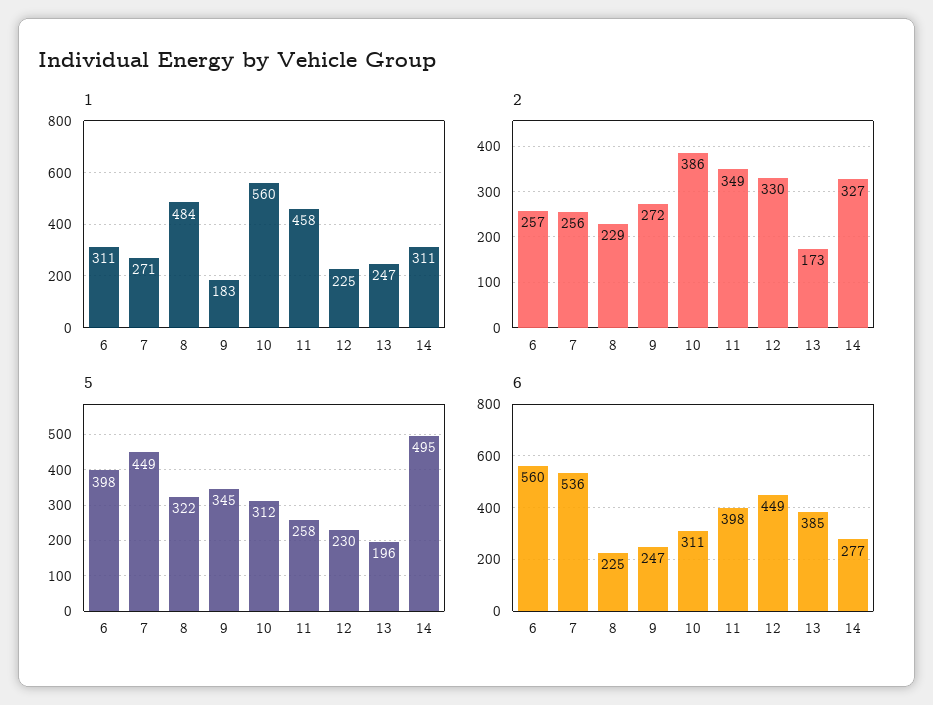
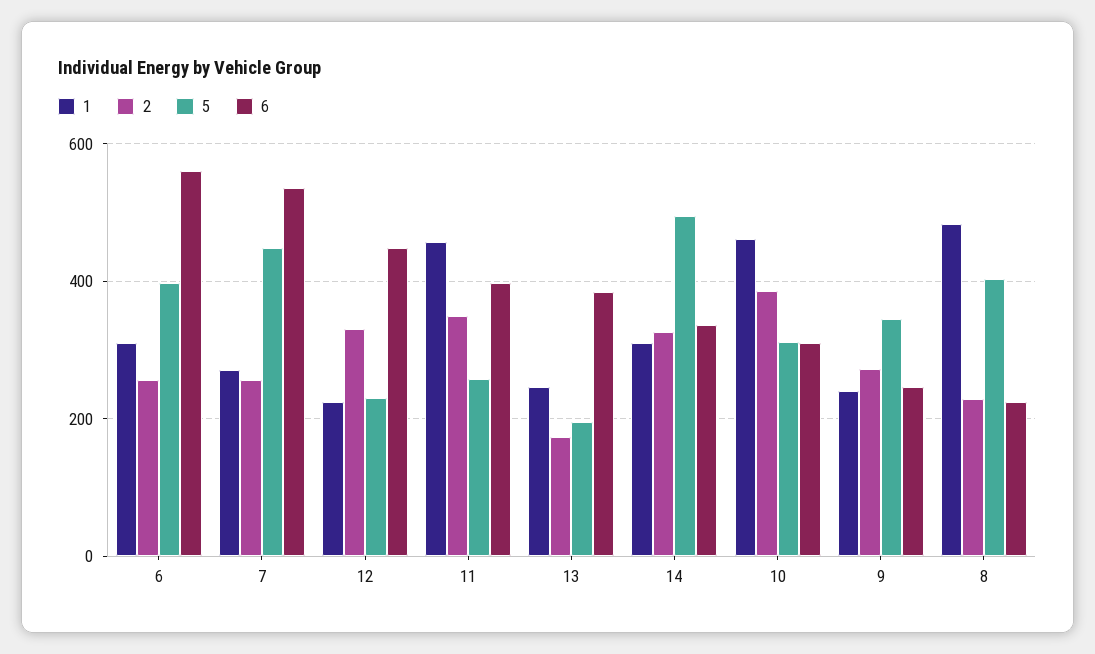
  {
    "1": {
      "6": 311,
      "7": 271,
      "8": 484,
-     "9": 183,
+     "9": 240,
-     "10": 560,
+     "10": 460,
      "11": 458,
      "12": 225,
      "13": 247,
      "14": 311
    },
    "2": {
      "6": 257,
      "7": 256,
      "8": 229,
      "9": 272,
      "10": 386,
      "11": 349,
      "12": 330,
      "13": 173,
      "14": 327
    },
    "5": {
      "6": 398,
      "7": 449,
-     "8": 322,
+     "8": 400,
      "9": 345,
      "10": 312,
      "11": 258,
      "12": 230,
      "13": 196,
      "14": 495
    },
    "6": {
      "6": 560,
      "7": 536,
      "8": 225,
      "9": 247,
      "10": 311,
      "11": 398,
      "12": 449,
      "13": 385,
-     "14": 277
+     "14": 340
    }
  }

